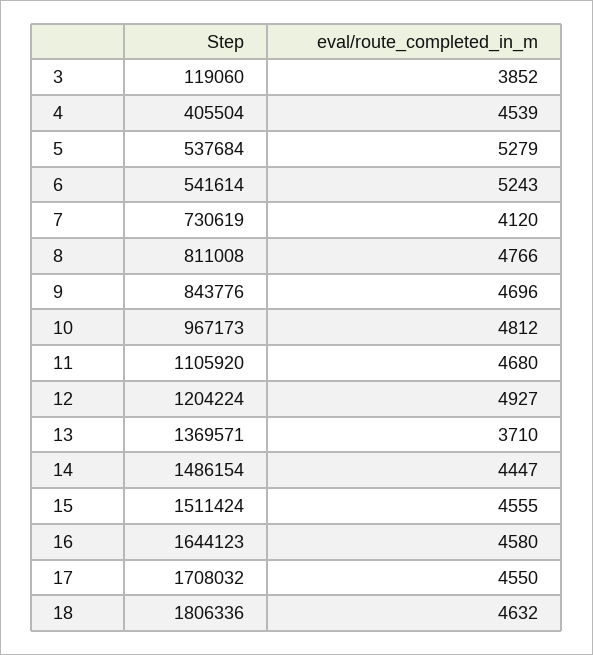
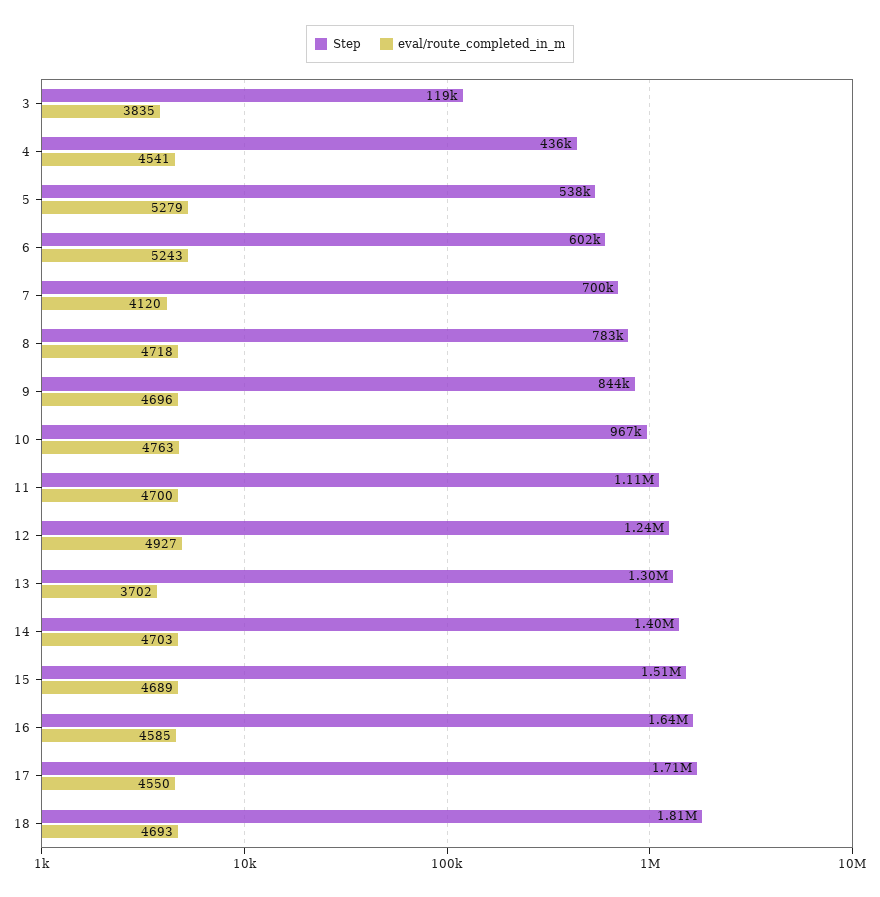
  {
    "Step": {
      "3": 119060,
-     "4": 405504,
+     "4": 436000,
      "5": 537684,
-     "6": 541614,
+     "6": 602000,
-     "7": 730619,
+     "7": 700000,
-     "8": 811008,
+     "8": 783000,
      "9": 843776,
      "10": 967173,
      "11": 1105920,
-     "12": 1204224,
+     "12": 1240000,
-     "13": 1369571,
+     "13": 1300000,
-     "14": 1486154,
+     "14": 1400000,
      "15": 1511424,
      "16": 1644123,
      "17": 1708032,
      "18": 1806336
    },
    "eval/route_completed_in_m": {
-     "3": 3852,
+     "3": 3835,
-     "4": 4539,
+     "4": 4541,
      "5": 5279,
      "6": 5243,
      "7": 4120,
-     "8": 4766,
+     "8": 4718,
      "9": 4696,
-     "10": 4812,
+     "10": 4763,
-     "11": 4680,
+     "11": 4700,
      "12": 4927,
-     "13": 3710,
+     "13": 3702,
-     "14": 4447,
+     "14": 4703,
-     "15": 4555,
+     "15": 4689,
-     "16": 4580,
+     "16": 4585,
      "17": 4550,
-     "18": 4632
+     "18": 4693
    }
  }

